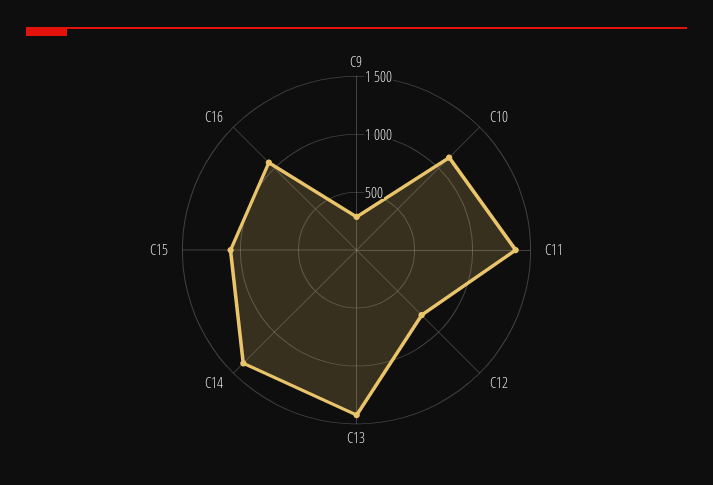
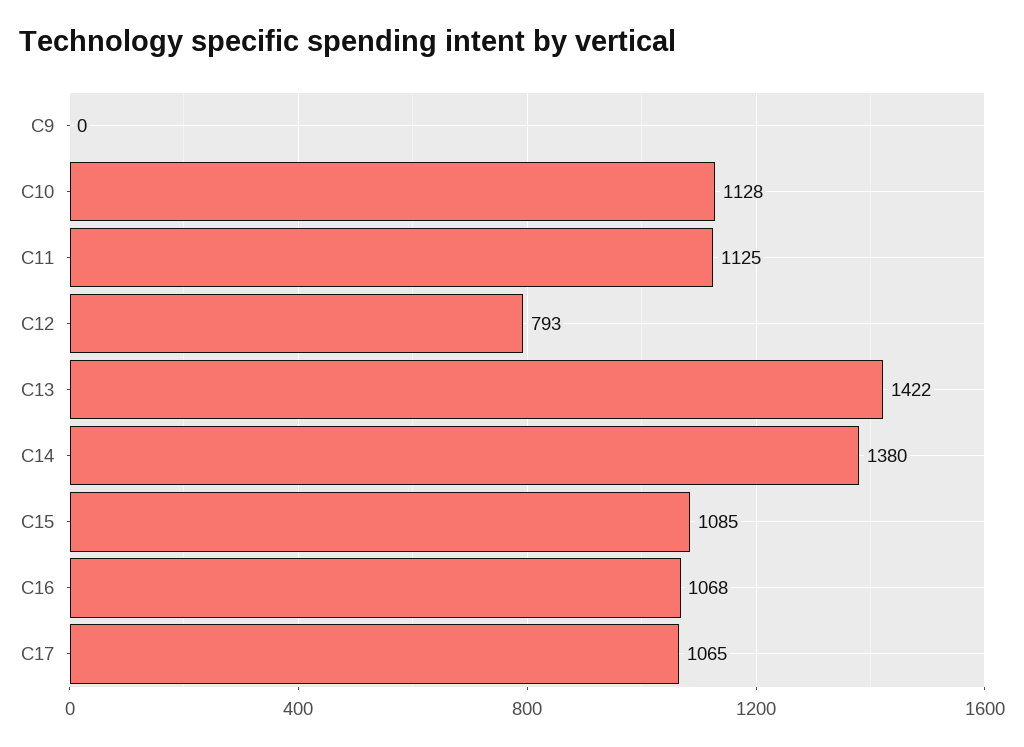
  {
-   "C9": 300,
+   "C9": 0,
    "C10": 1128,
-   "C11": 1400,
+   "C11": 1125,
    "C12": 793,
    "C13": 1422,
    "C14": 1380,
    "C15": 1085,
-   "C16": 1068
+   "C16": 1068,
+   "C17": 1065
  }

